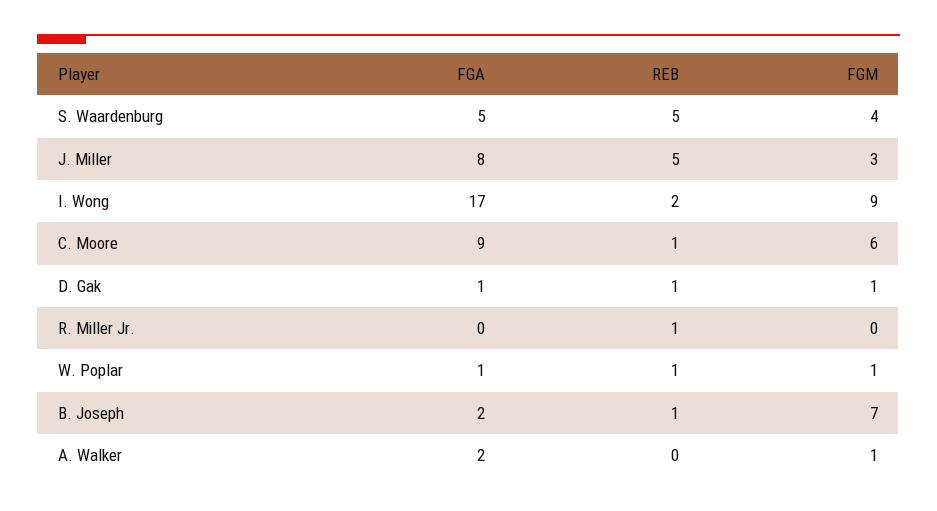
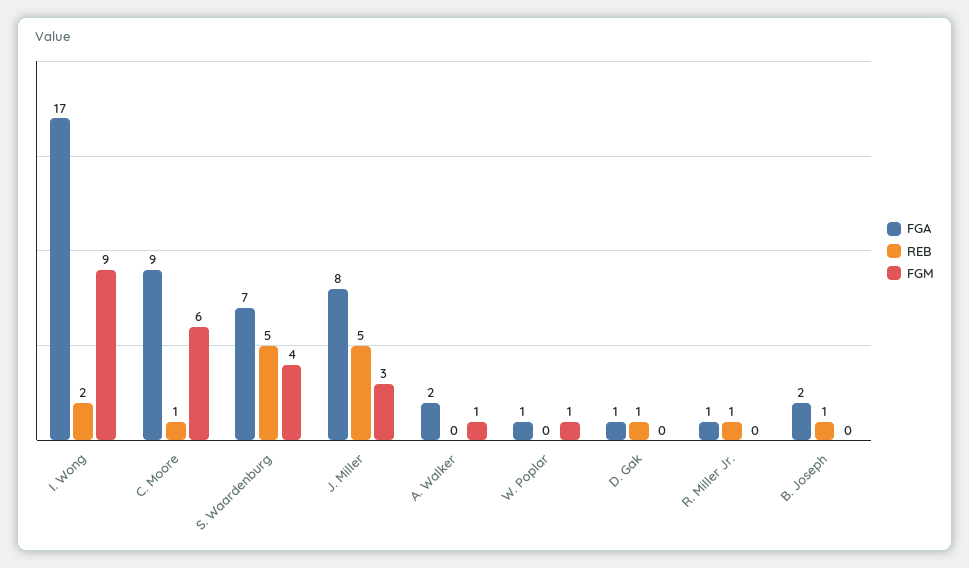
  {
    "FGA": {
-     "S. Waardenburg": 5,
+     "S. Waardenburg": 7,
      "J. Miller": 8,
      "I. Wong": 17,
      "C. Moore": 9,
      "D. Gak": 1,
-     "R. Miller Jr.": 0,
+     "R. Miller Jr.": 1,
      "W. Poplar": 1,
      "B. Joseph": 2,
      "A. Walker": 2
    },
    "REB": {
      "S. Waardenburg": 5,
      "J. Miller": 5,
      "I. Wong": 2,
      "C. Moore": 1,
      "D. Gak": 1,
      "R. Miller Jr.": 1,
-     "W. Poplar": 1,
+     "W. Poplar": 0,
      "B. Joseph": 1,
      "A. Walker": 0
    },
    "FGM": {
      "S. Waardenburg": 4,
      "J. Miller": 3,
      "I. Wong": 9,
      "C. Moore": 6,
-     "D. Gak": 1,
+     "D. Gak": 0,
      "R. Miller Jr.": 0,
      "W. Poplar": 1,
-     "B. Joseph": 7,
+     "B. Joseph": 0,
      "A. Walker": 1
    }
  }

